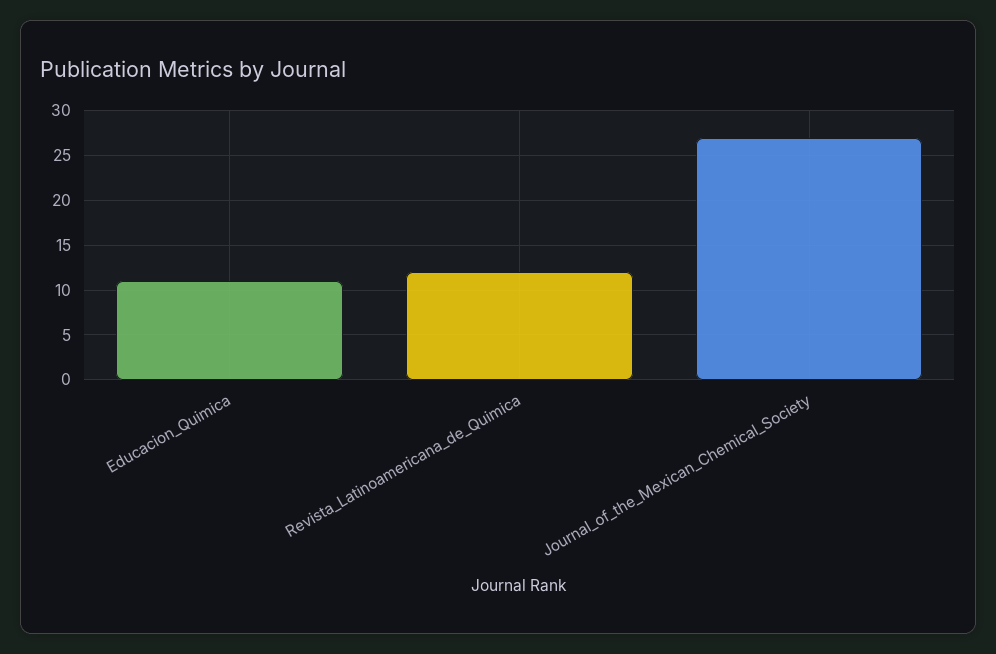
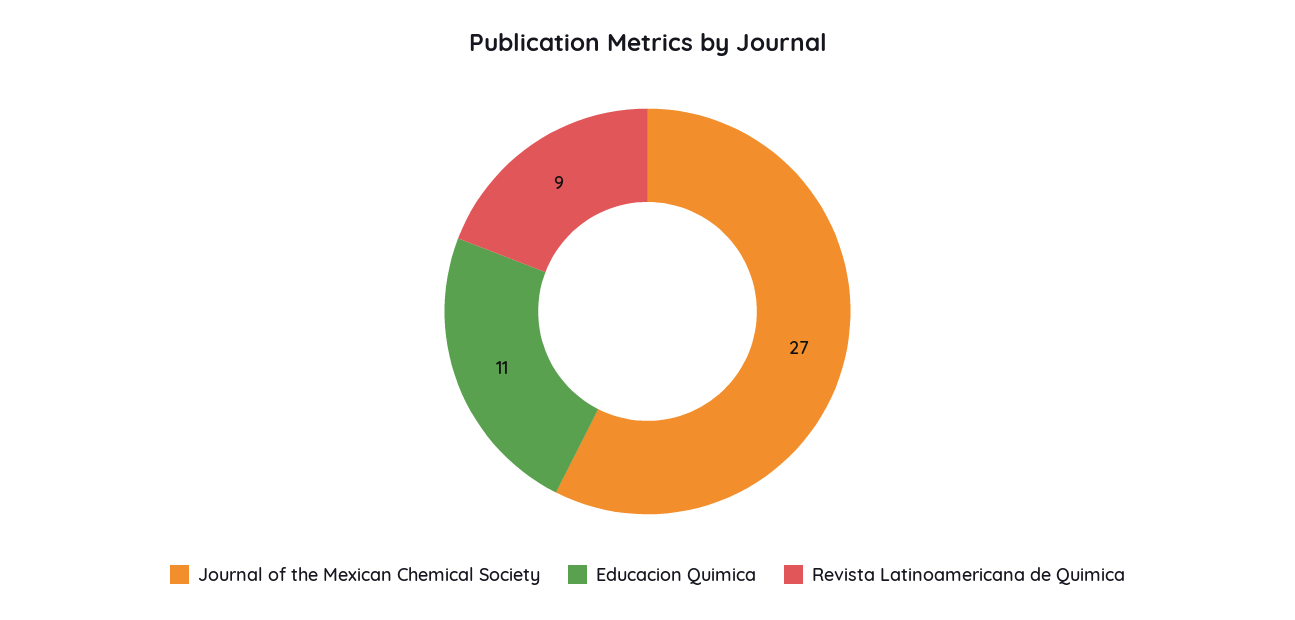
  {
    "Educacion_Quimica": 11,
-   "Revista_Latinoamericana_de_Quimica": 12,
+   "Revista_Latinoamericana_de_Quimica": 9,
    "Journal_of_the_Mexican_Chemical_Society": 27
  }

